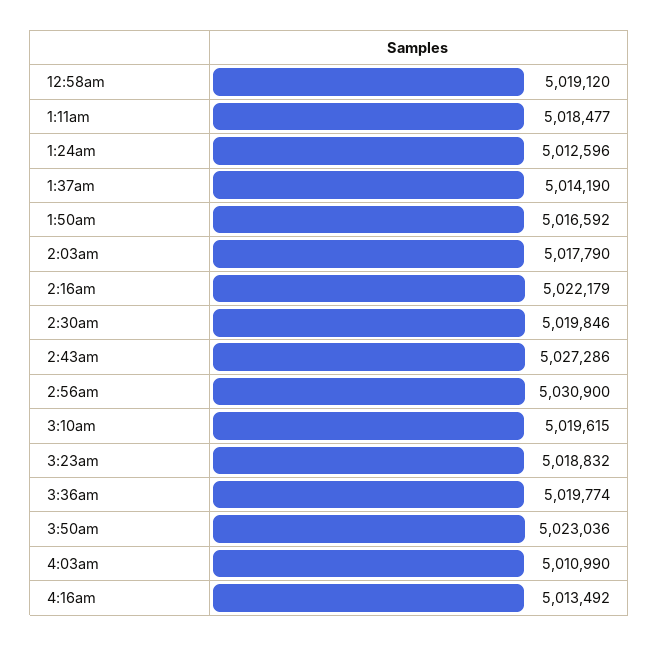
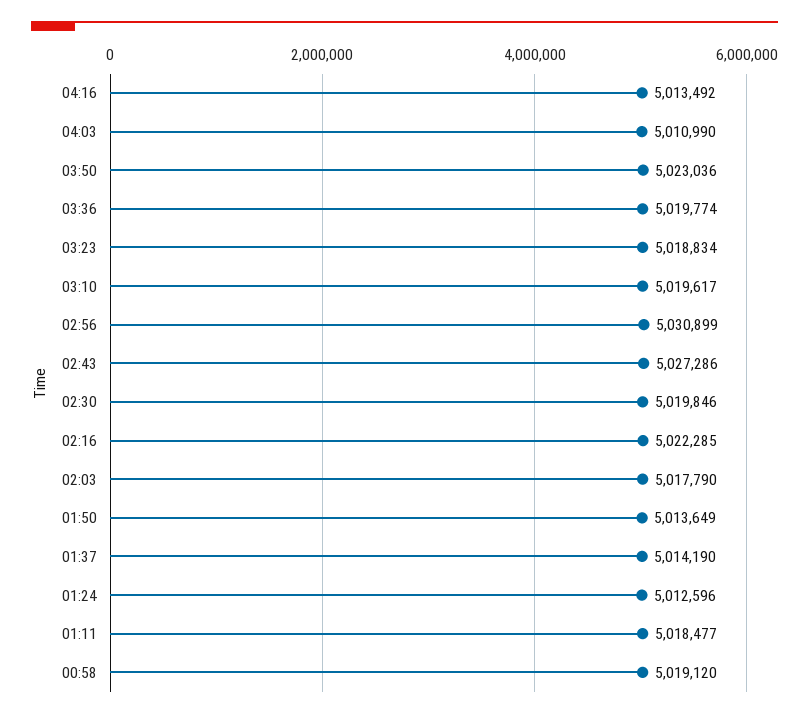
  {
    "12:58am": 5019120,
    "1:11am": 5018477,
    "1:24am": 5012596,
    "1:37am": 5014190,
-   "1:50am": 5016592,
+   "1:50am": 5013649,
    "2:03am": 5017790,
-   "2:16am": 5022179,
+   "2:16am": 5022285,
    "2:30am": 5019846,
    "2:43am": 5027286,
-   "2:56am": 5030900,
+   "2:56am": 5030899,
-   "3:10am": 5019615,
+   "3:10am": 5019617,
-   "3:23am": 5018832,
+   "3:23am": 5018834,
    "3:36am": 5019774,
    "3:50am": 5023036,
    "4:03am": 5010990,
    "4:16am": 5013492
  }

